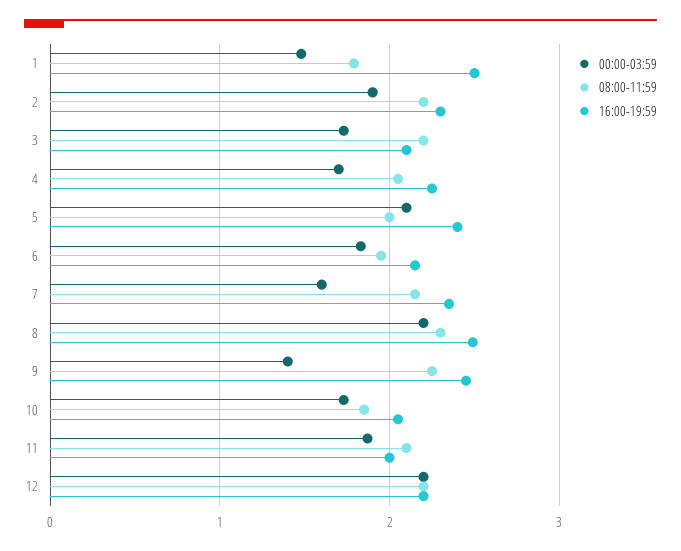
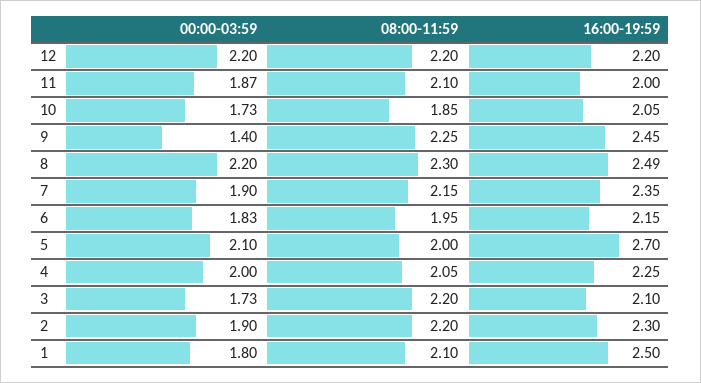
  {
    "00:00-03:59": {
-     "1": 1.5,
+     "1": 1.8,
      "2": 1.9,
      "3": 1.73,
-     "4": 1.7,
+     "4": 2,
      "5": 2.1,
      "6": 1.83,
-     "7": 1.6,
+     "7": 1.9,
      "8": 2.2,
      "9": 1.4,
      "10": 1.73,
      "11": 1.87,
      "12": 2.2
    },
    "08:00-11:59": {
-     "1": 1.8,
+     "1": 2.1,
      "2": 2.2,
      "3": 2.2,
      "4": 2.05,
      "5": 2,
      "6": 1.95,
      "7": 2.15,
      "8": 2.3,
      "9": 2.25,
      "10": 1.85,
      "11": 2.1,
      "12": 2.2
    },
    "16:00-19:59": {
      "1": 2.5,
      "2": 2.3,
      "3": 2.1,
      "4": 2.25,
-     "5": 2.4,
+     "5": 2.7,
      "6": 2.15,
      "7": 2.35,
      "8": 2.49,
      "9": 2.45,
      "10": 2.05,
      "11": 2,
      "12": 2.2
    }
  }

